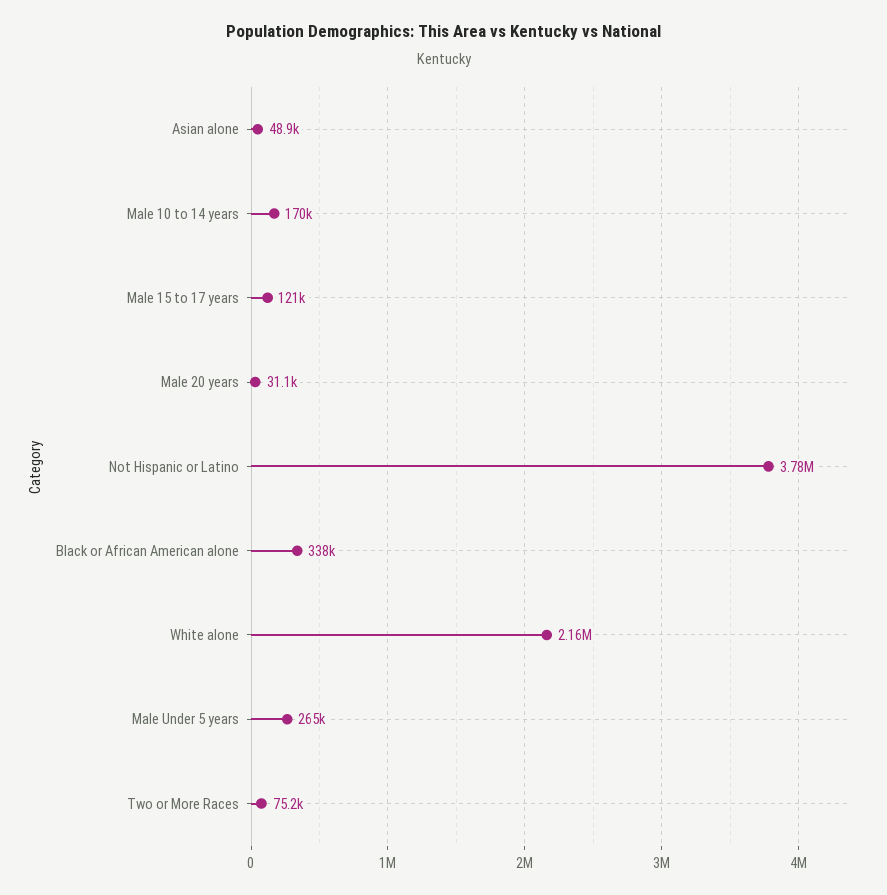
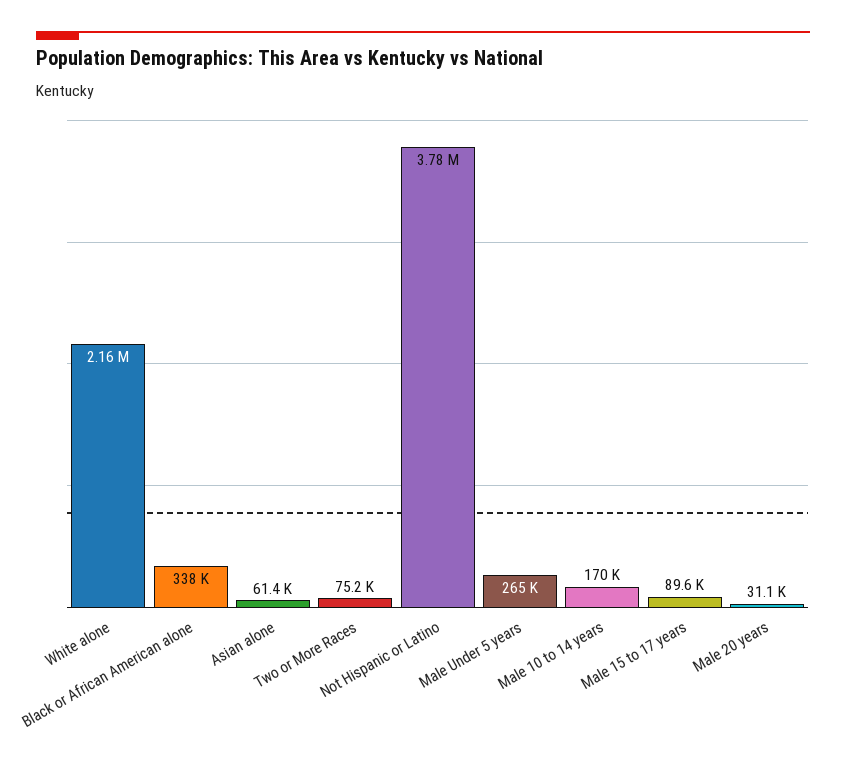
  {
-   "Asian alone": 48900,
+   "Asian alone": 61400,
    "Male 10 to 14 years": 170000,
-   "Male 15 to 17 years": 121000,
+   "Male 15 to 17 years": 89600,
    "Male 20 years": 31100,
    "Not Hispanic or Latino": 3780000,
    "Black or African American alone": 338000,
    "White alone": 2160000,
    "Male Under 5 years": 265000,
    "Two or More Races": 75200
  }

